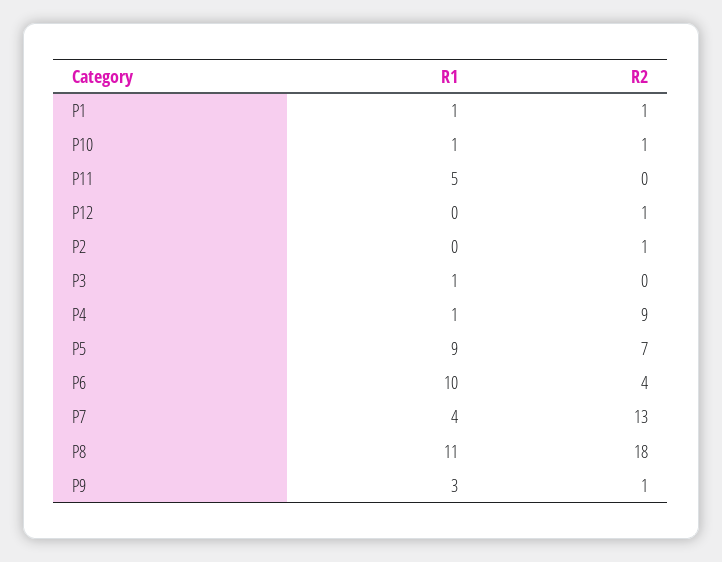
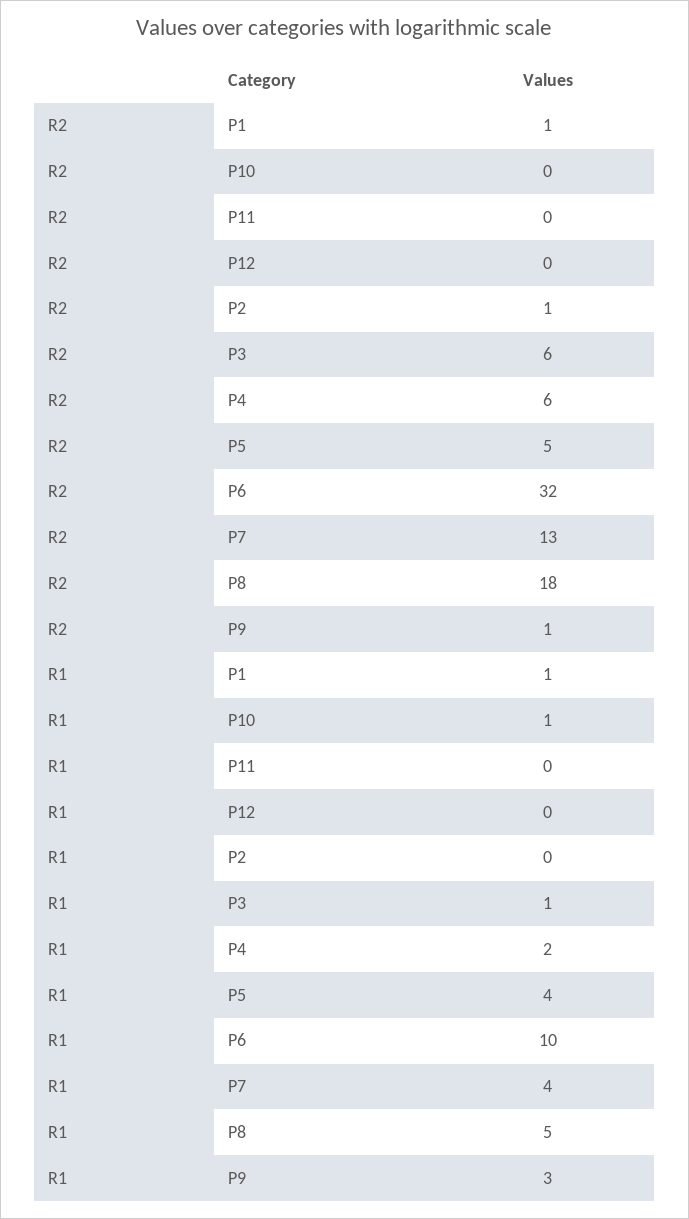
  {
    "R1": {
      "P1": 1,
      "P10": 1,
-     "P11": 5,
+     "P11": 0,
      "P12": 0,
      "P2": 0,
      "P3": 1,
-     "P4": 1,
+     "P4": 2,
-     "P5": 9,
+     "P5": 4,
      "P6": 10,
      "P7": 4,
-     "P8": 11,
+     "P8": 5,
      "P9": 3
    },
    "R2": {
      "P1": 1,
-     "P10": 1,
+     "P10": 0,
      "P11": 0,
-     "P12": 1,
+     "P12": 0,
      "P2": 1,
-     "P3": 0,
+     "P3": 6,
-     "P4": 9,
+     "P4": 6,
-     "P5": 7,
+     "P5": 5,
-     "P6": 4,
+     "P6": 32,
      "P7": 13,
      "P8": 18,
      "P9": 1
    }
  }

